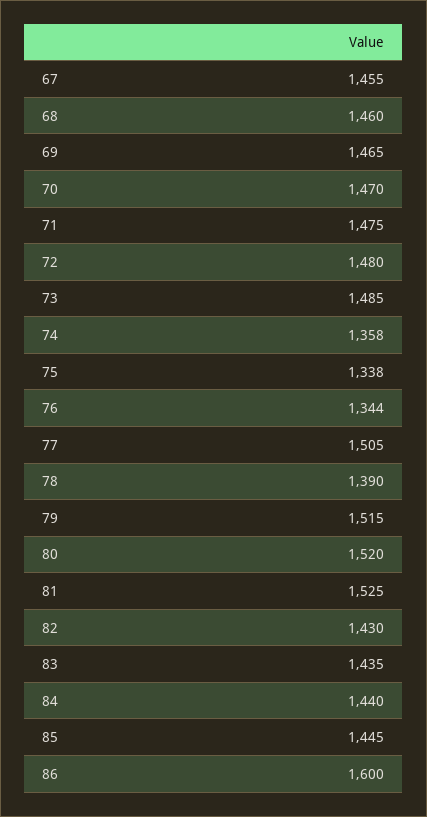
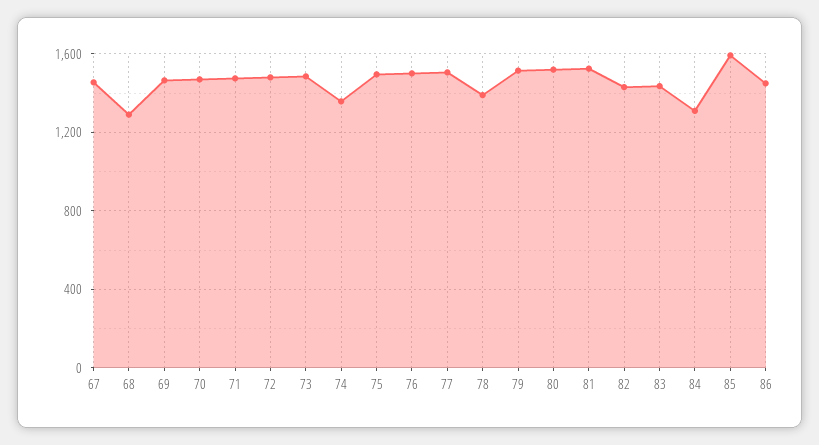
  {
    "67": 1455,
-   "68": 1460,
+   "68": 1300,
    "69": 1465,
    "70": 1470,
    "71": 1475,
    "72": 1480,
    "73": 1485,
    "74": 1358,
-   "75": 1338,
+   "75": 1500,
-   "76": 1344,
+   "76": 1500,
    "77": 1505,
    "78": 1390,
    "79": 1515,
    "80": 1520,
    "81": 1525,
    "82": 1430,
    "83": 1435,
-   "84": 1440,
+   "84": 1300,
-   "85": 1445,
+   "85": 1600,
-   "86": 1600
+   "86": 1450
  }

